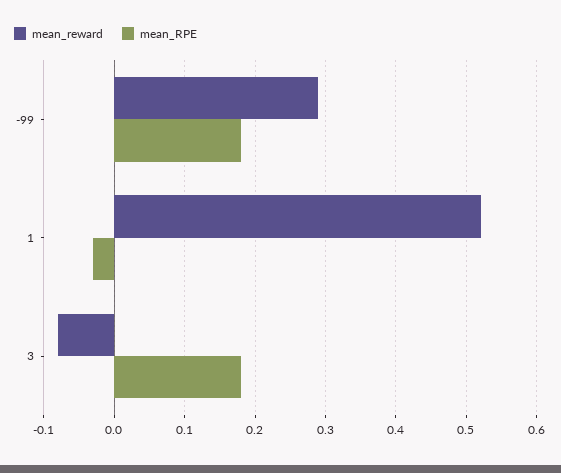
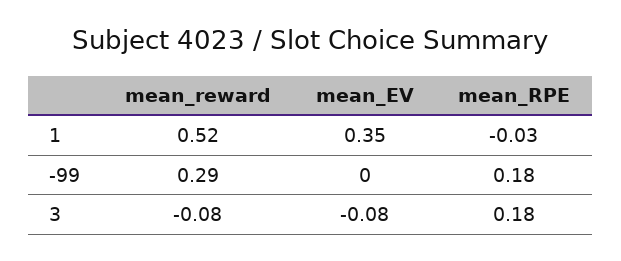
  {
    "mean_reward": {
      "-99": 0.29,
      "1": 0.52,
      "3": -0.08
    },
    "mean_RPE": {
      "-99": 0.18,
      "1": -0.03,
      "3": 0.18
-   }
+   },
+   "mean_EV": {
+     "1": 0.35,
+     "-99": 0,
+     "3": -0.08
+   }
  }

